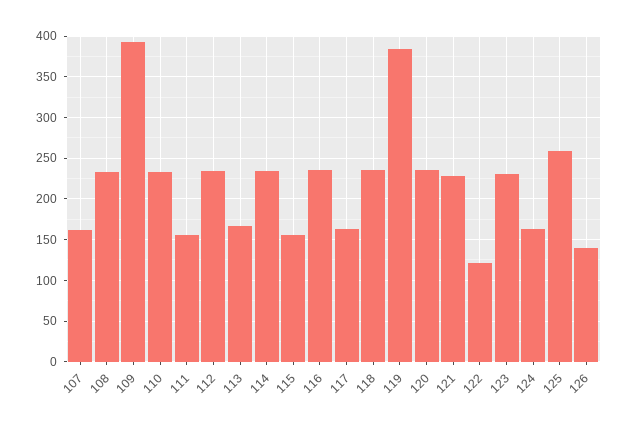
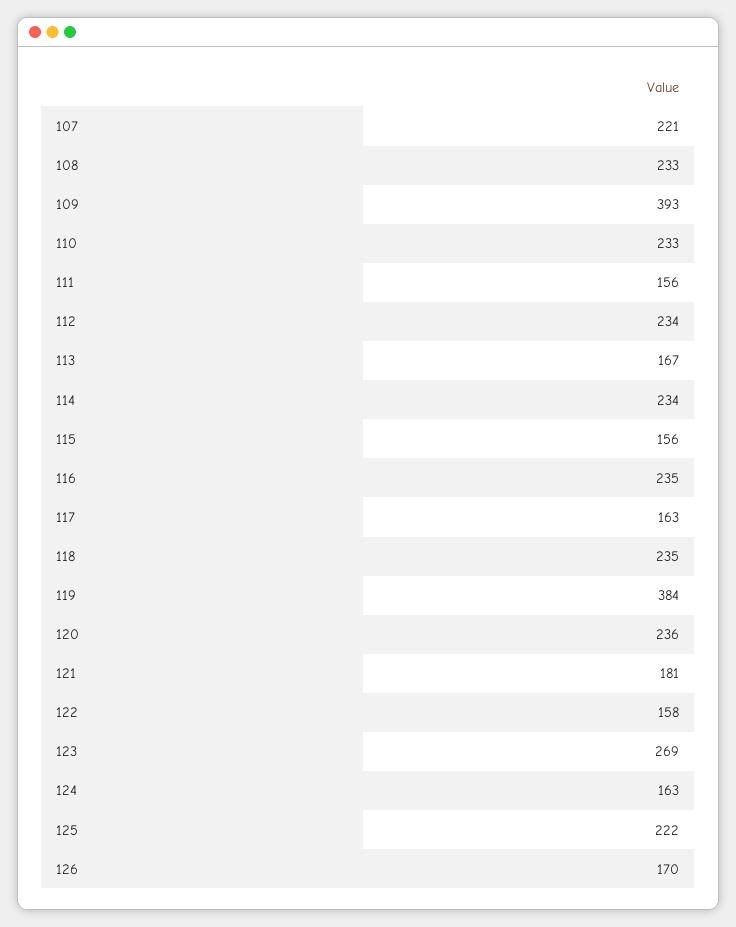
  {
-   "107": 160,
+   "107": 221,
    "108": 233,
    "109": 393,
    "110": 233,
    "111": 156,
    "112": 234,
    "113": 167,
    "114": 234,
    "115": 156,
    "116": 235,
    "117": 163,
    "118": 235,
    "119": 384,
    "120": 236,
-   "121": 230,
+   "121": 181,
-   "122": 120,
+   "122": 158,
-   "123": 230,
+   "123": 269,
    "124": 163,
-   "125": 260,
+   "125": 222,
-   "126": 140
+   "126": 170
  }

